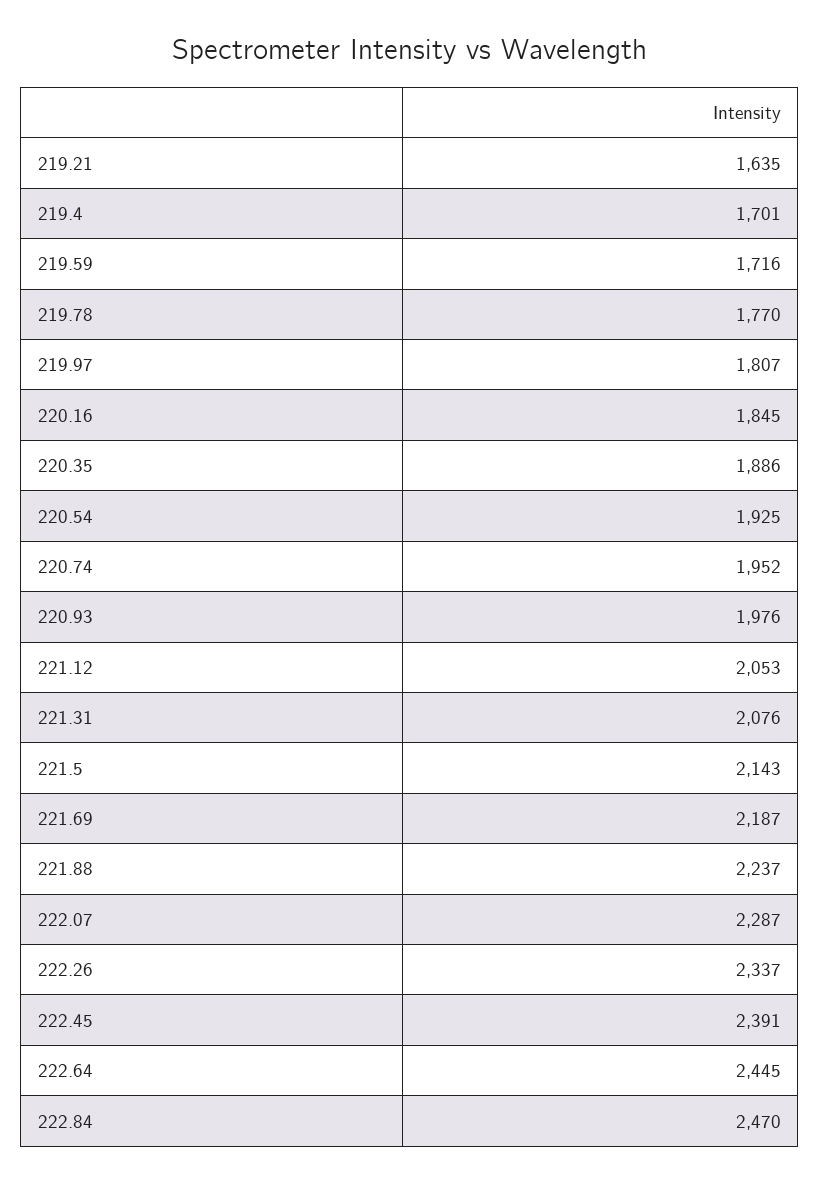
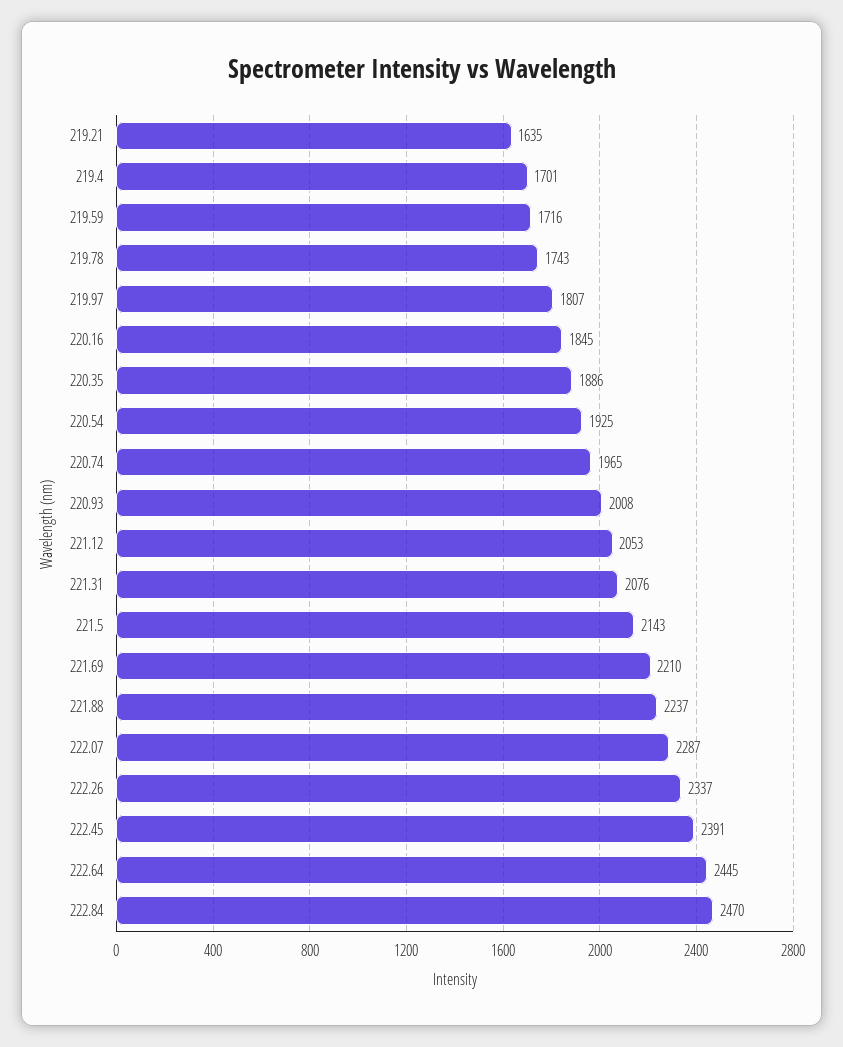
  {
    "219.21": 1635,
    "219.4": 1701,
    "219.59": 1716,
-   "219.78": 1770,
+   "219.78": 1743,
    "219.97": 1807,
    "220.16": 1845,
    "220.35": 1886,
    "220.54": 1925,
-   "220.74": 1952,
+   "220.74": 1965,
-   "220.93": 1976,
+   "220.93": 2008,
    "221.12": 2053,
    "221.31": 2076,
    "221.5": 2143,
-   "221.69": 2187,
+   "221.69": 2210,
    "221.88": 2237,
    "222.07": 2287,
    "222.26": 2337,
    "222.45": 2391,
    "222.64": 2445,
    "222.84": 2470
  }

